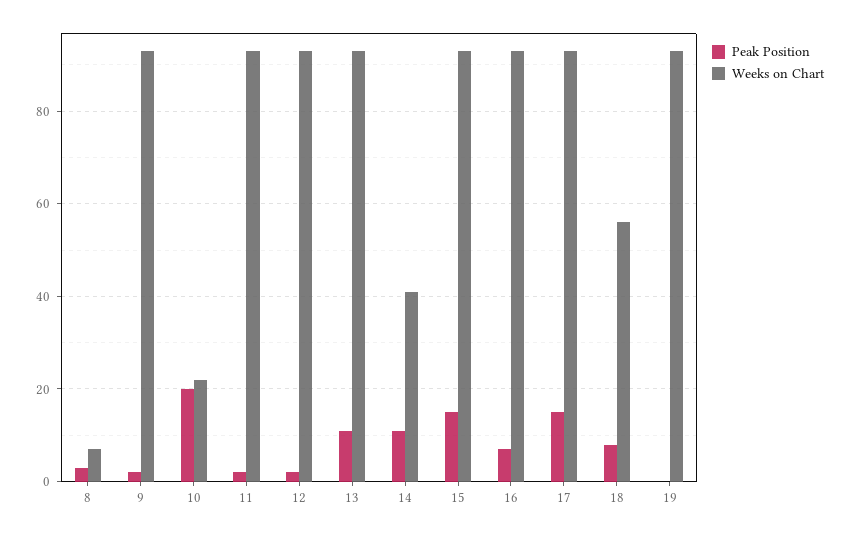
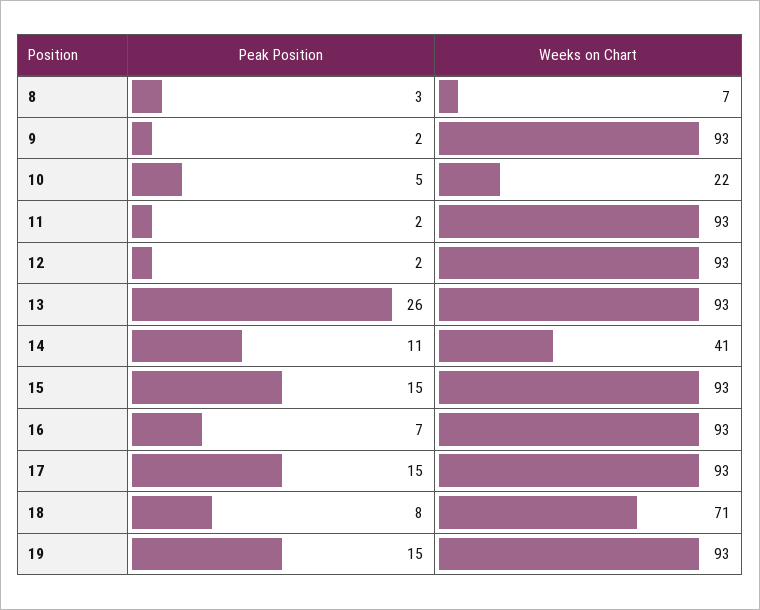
  {
    "Peak Position": {
      "8": 3,
      "9": 2,
-     "10": 20,
+     "10": 5,
      "11": 2,
      "12": 2,
-     "13": 10,
+     "13": 26,
      "14": 11,
      "15": 15,
      "16": 7,
      "17": 15,
      "18": 8,
-     "19": 0
+     "19": 15
    },
    "Weeks on Chart": {
      "8": 7,
      "9": 93,
      "10": 22,
      "11": 93,
      "12": 93,
      "13": 93,
      "14": 41,
      "15": 93,
      "16": 93,
      "17": 93,
-     "18": 55,
+     "18": 71,
      "19": 93
    }
  }

